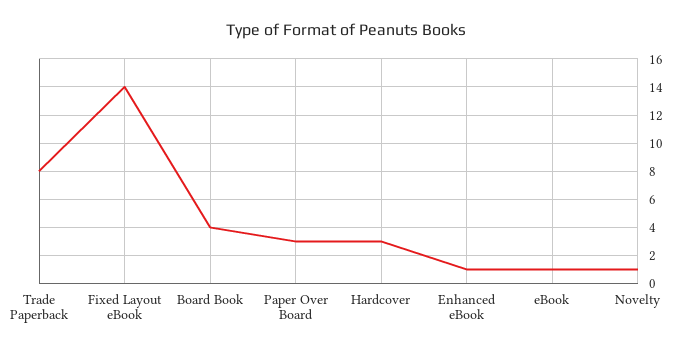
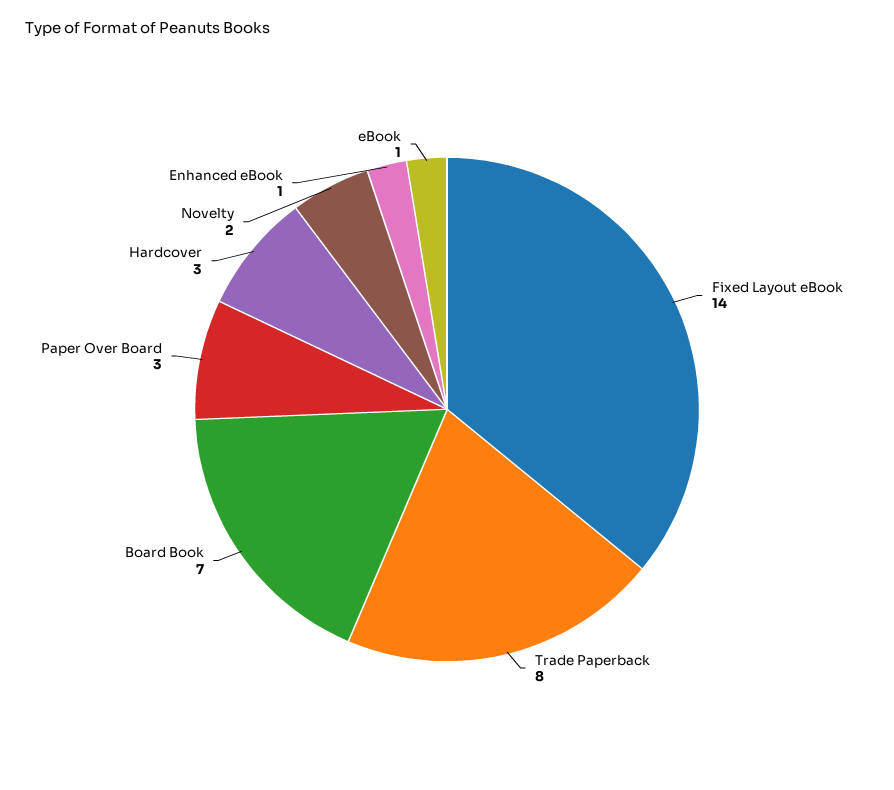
  {
    "Trade Paperback": 8,
    "Fixed Layout eBook": 14,
-   "Board Book": 4,
+   "Board Book": 7,
    "Paper Over Board": 3,
    "Hardcover": 3,
    "Enhanced eBook": 1,
    "eBook": 1,
-   "Novelty": 1
+   "Novelty": 2
  }

